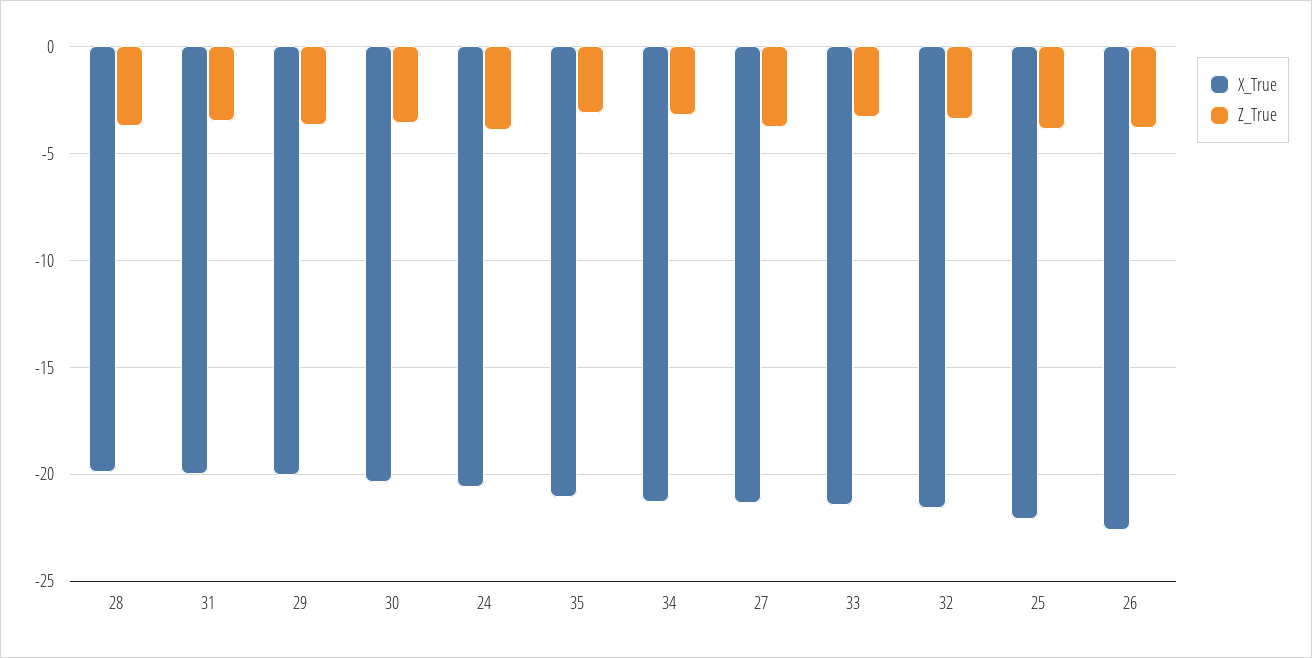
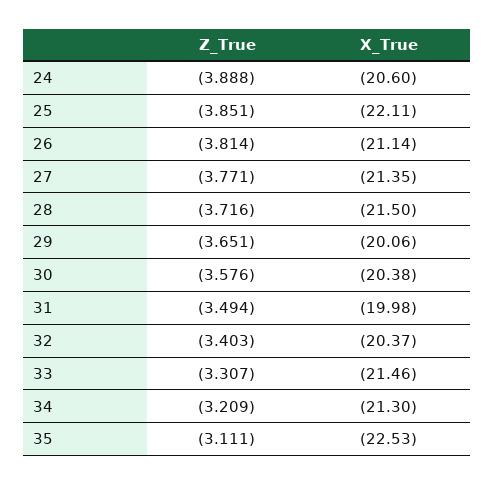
  {
    "X_True": {
-     "28": -20,
+     "28": -21.5,
      "31": -19.98,
      "29": -20.06,
      "30": -20.38,
      "24": -20.6,
-     "35": -21,
+     "35": -22.53,
      "34": -21.3,
      "27": -21.35,
      "33": -21.46,
-     "32": -21.5,
+     "32": -20.37,
      "25": -22.11,
-     "26": -22.5
+     "26": -21.14
    },
    "Z_True": {
      "28": -3.716,
      "31": -3.494,
      "29": -3.651,
      "30": -3.576,
      "24": -3.888,
      "35": -3.111,
      "34": -3.209,
      "27": -3.771,
      "33": -3.307,
      "32": -3.403,
      "25": -3.851,
      "26": -3.814
    }
  }

